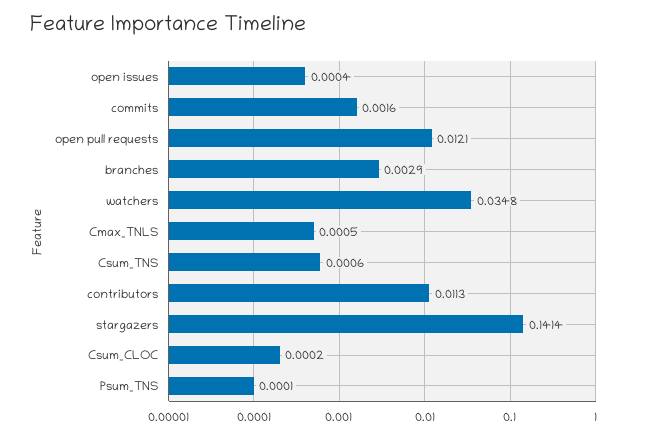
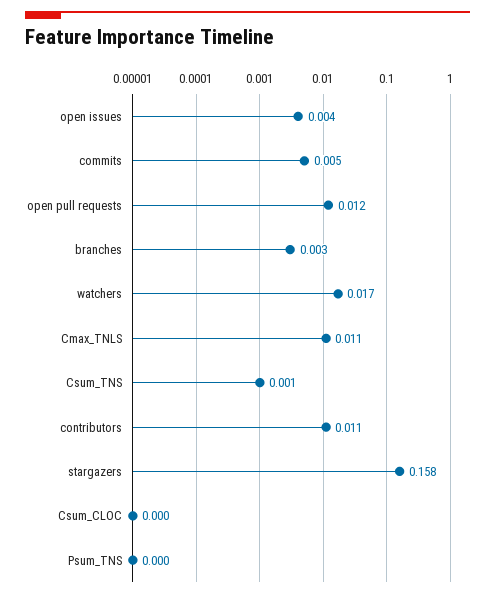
  {
-   "open issues": 0.0004,
+   "open issues": 0.004,
-   "commits": 0.0016,
+   "commits": 0.005,
    "open pull requests": 0.0121,
    "branches": 0.0029,
-   "watchers": 0.0348,
+   "watchers": 0.017,
-   "Cmax_TNLS": 0.0005,
+   "Cmax_TNLS": 0.011,
    "Csum_TNS": 0.0006,
    "contributors": 0.0113,
-   "stargazers": 0.1414,
+   "stargazers": 0.158,
    "Csum_CLOC": 0.0002,
    "Psum_TNS": 0.0001
  }

